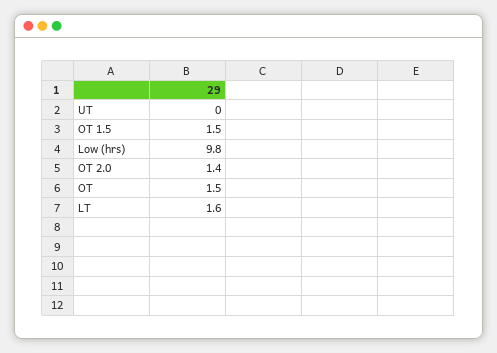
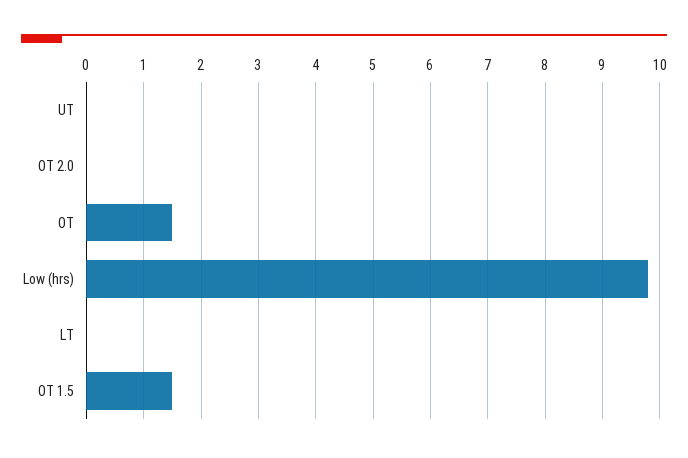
  {
    "UT": 0,
    "OT 1.5": 1.5,
    "Low (hrs)": 9.8,
-   "OT 2.0": 1.4,
+   "OT 2.0": 0,
    "OT": 1.5,
-   "LT": 1.6
+   "LT": 0
  }

